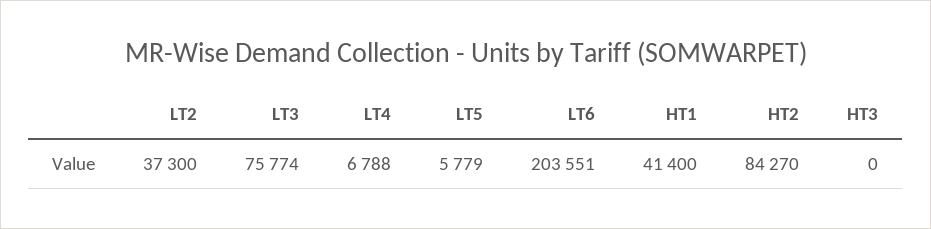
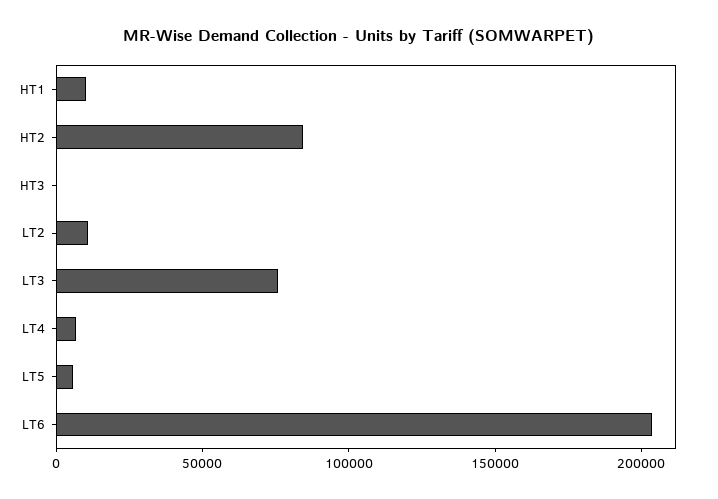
  {
-   "LT2": 37300,
+   "LT2": 10000,
    "LT3": 75774,
    "LT4": 6788,
    "LT5": 5779,
    "LT6": 203551,
-   "HT1": 41400,
+   "HT1": 10000,
    "HT2": 84270,
    "HT3": 0
  }

